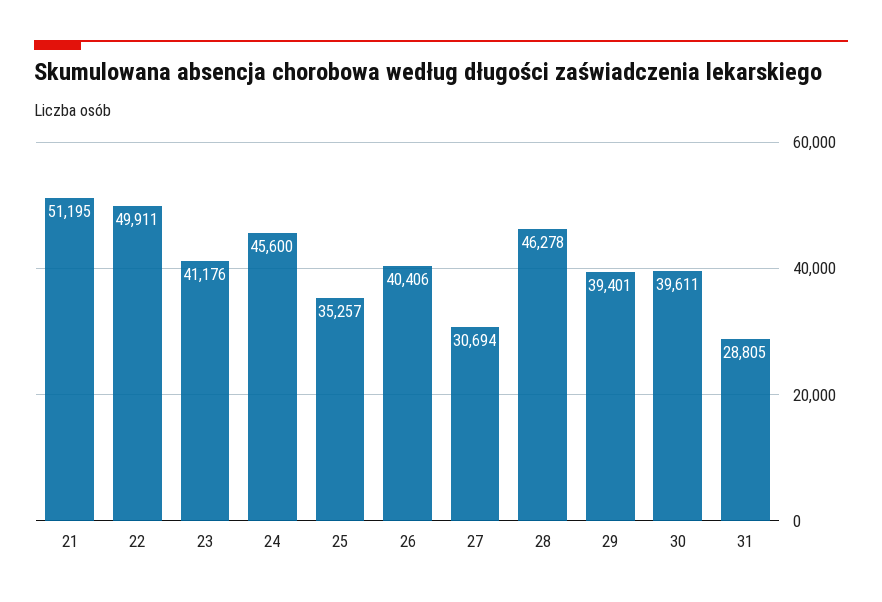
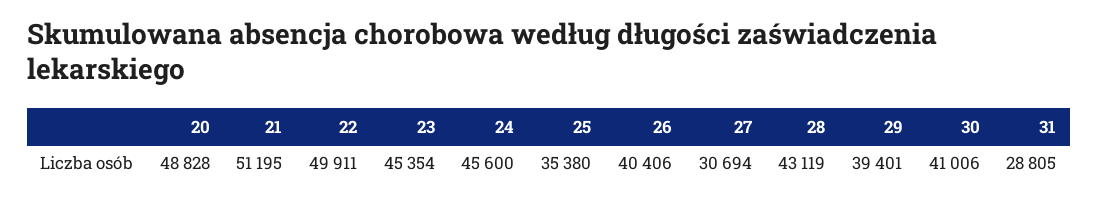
  {
    "21": 51195,
    "22": 49911,
-   "23": 41176,
+   "23": 45354,
    "24": 45600,
-   "25": 35257,
+   "25": 35380,
    "26": 40406,
    "27": 30694,
-   "28": 46278,
+   "28": 43119,
    "29": 39401,
-   "30": 39611,
+   "30": 41006,
-   "31": 28805
+   "31": 28805,
+   "20": 48828
  }

